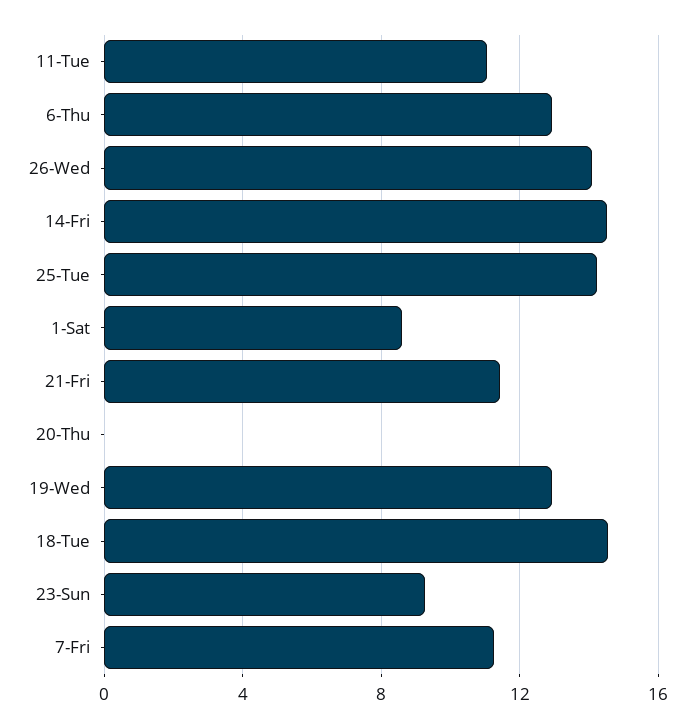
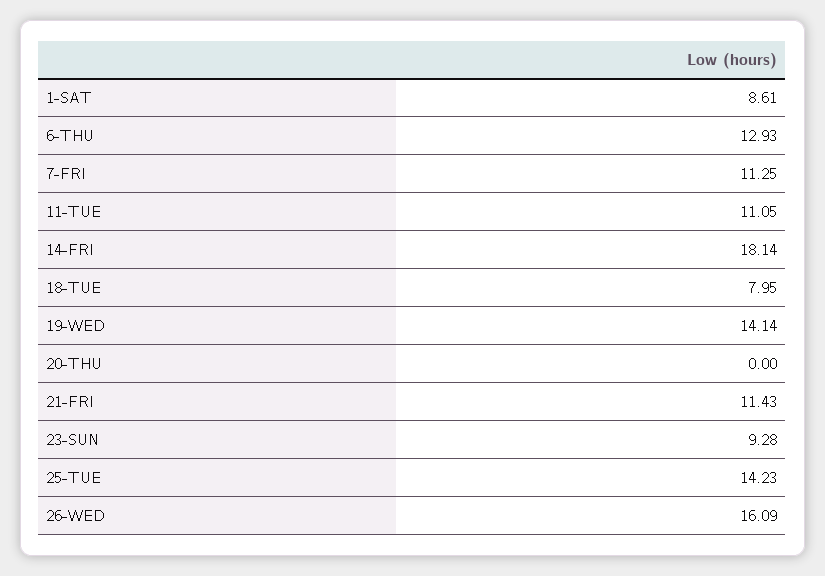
  {
    "11-Tue": 11.05,
    "6-Thu": 12.93,
-   "26-Wed": 14,
+   "26-Wed": 16.09,
-   "14-Fri": 14.5,
+   "14-Fri": 18.14,
    "25-Tue": 14.23,
    "1-Sat": 8.61,
    "21-Fri": 11.43,
    "20-Thu": 0,
-   "19-Wed": 13,
+   "19-Wed": 14.14,
-   "18-Tue": 14.5,
+   "18-Tue": 7.95,
    "23-Sun": 9.28,
    "7-Fri": 11.25
  }

